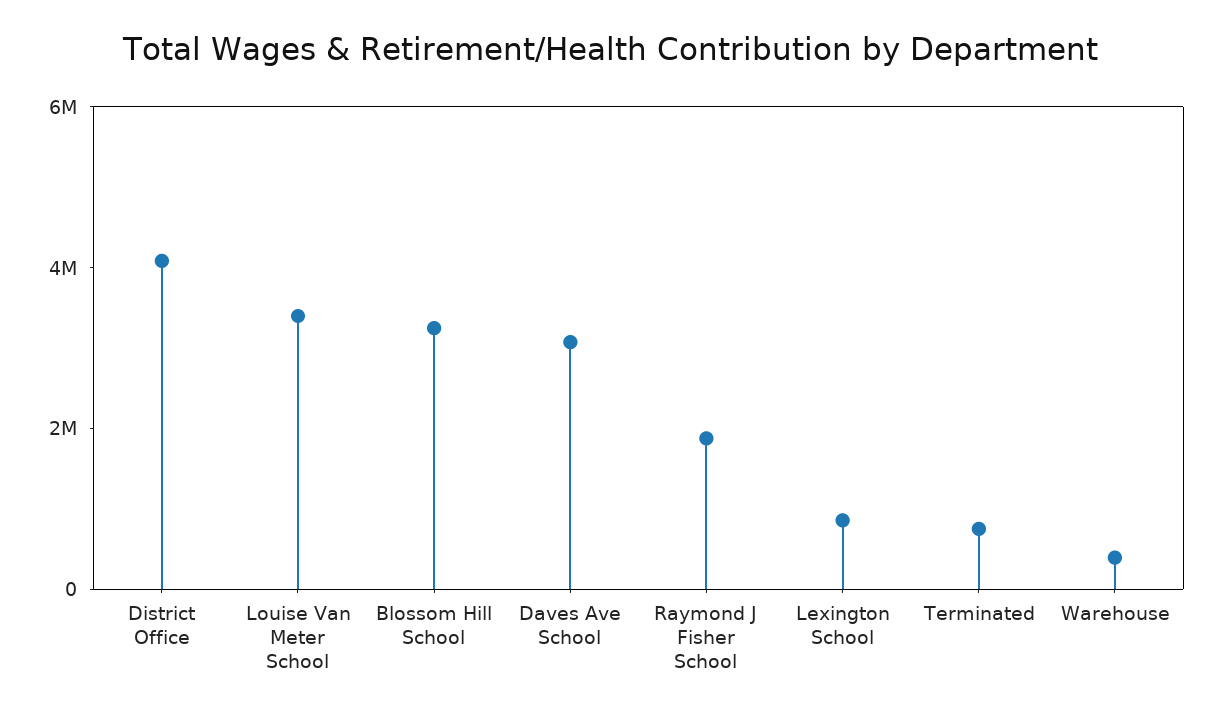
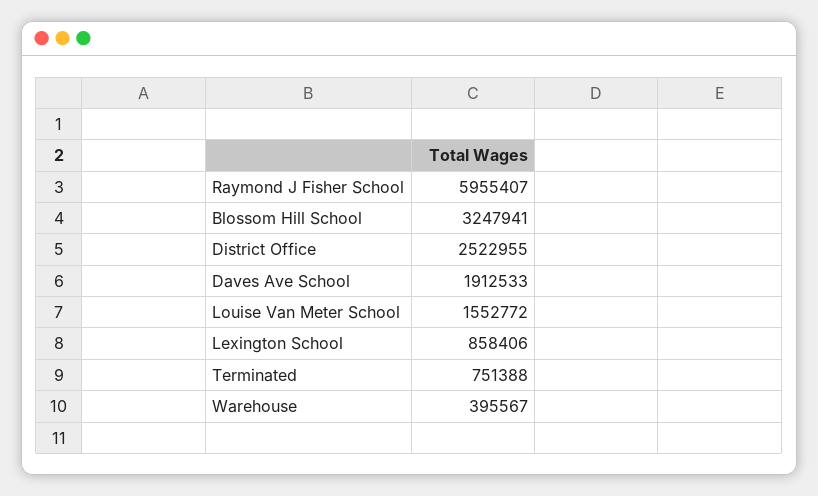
  {
-   "District Office": 4000000,
+   "District Office": 2522955,
-   "Louise Van Meter School": 3500000,
+   "Louise Van Meter School": 1552772,
    "Blossom Hill School": 3247941,
-   "Daves Ave School": 3000000,
+   "Daves Ave School": 1912533,
-   "Raymond J Fisher School": 2000000,
+   "Raymond J Fisher School": 5955407,
    "Lexington School": 858406,
    "Terminated": 751388,
    "Warehouse": 395567
  }

